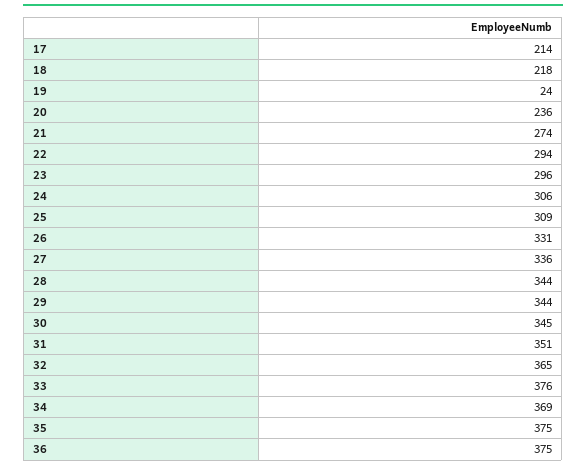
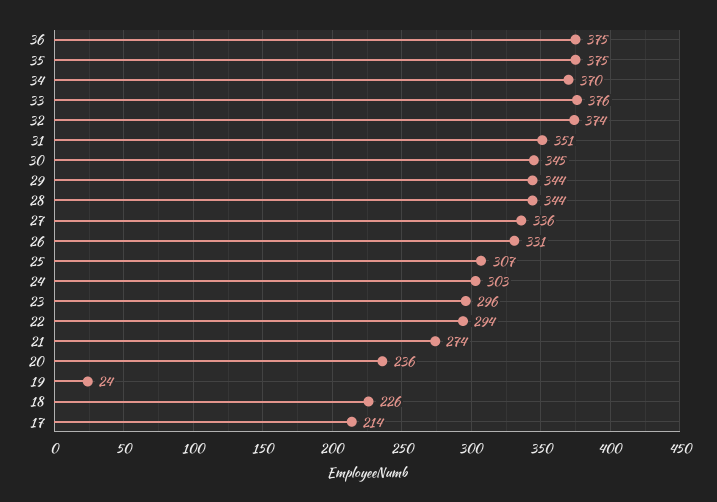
  {
    "17": 214,
-   "18": 218,
+   "18": 226,
    "19": 24,
    "20": 236,
    "21": 274,
    "22": 294,
    "23": 296,
-   "24": 306,
+   "24": 303,
-   "25": 309,
+   "25": 307,
    "26": 331,
    "27": 336,
    "28": 344,
    "29": 344,
    "30": 345,
    "31": 351,
-   "32": 365,
+   "32": 374,
    "33": 376,
-   "34": 369,
+   "34": 370,
    "35": 375,
    "36": 375
  }

